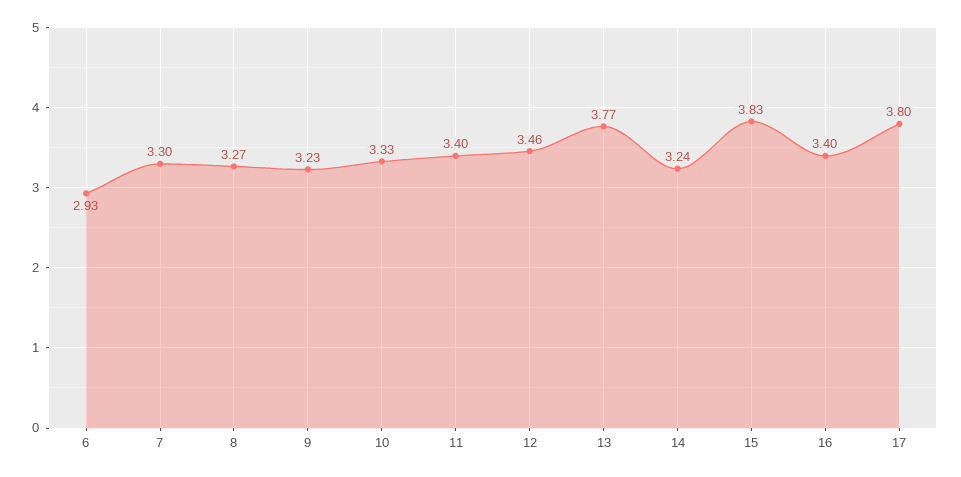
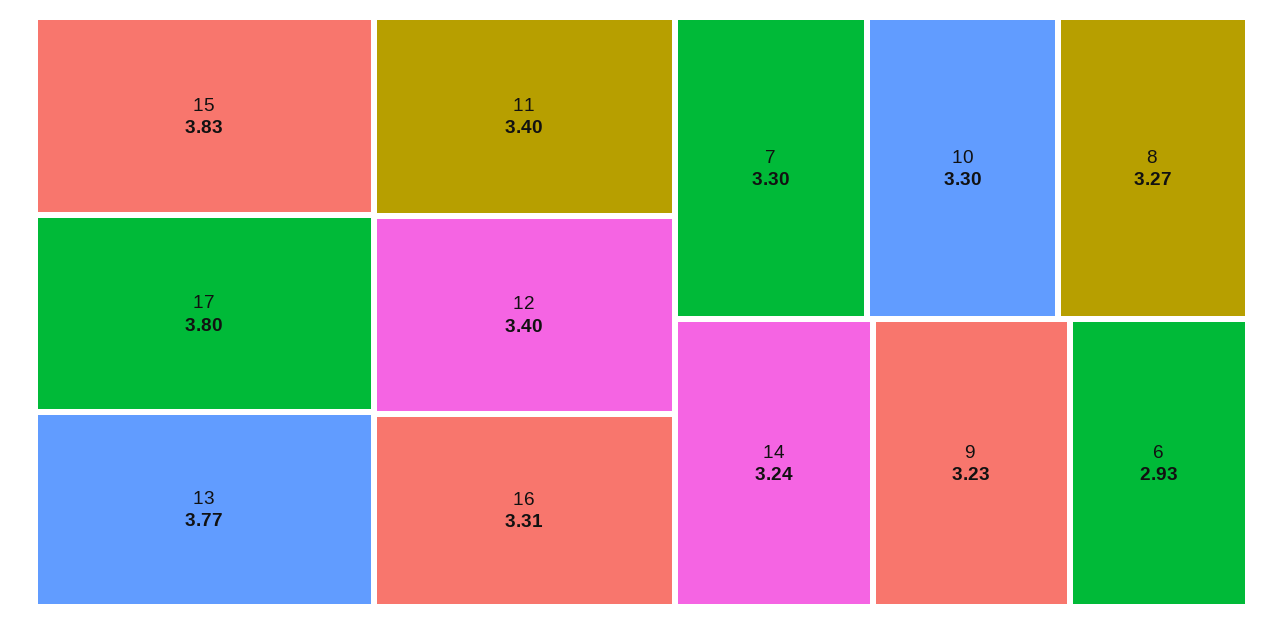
  {
    "6": 2.93,
    "7": 3.3,
    "8": 3.27,
    "9": 3.23,
-   "10": 3.33,
+   "10": 3.3,
    "11": 3.4,
-   "12": 3.46,
+   "12": 3.4,
    "13": 3.77,
    "14": 3.24,
    "15": 3.83,
-   "16": 3.4,
+   "16": 3.31,
    "17": 3.8
  }

